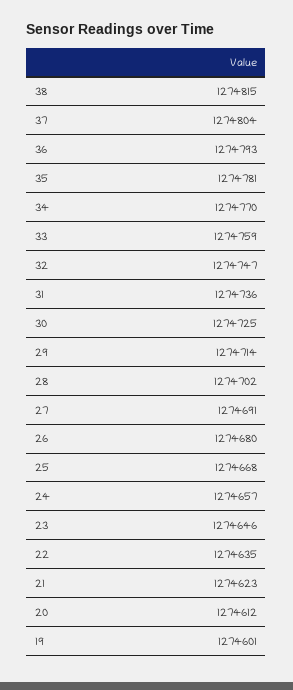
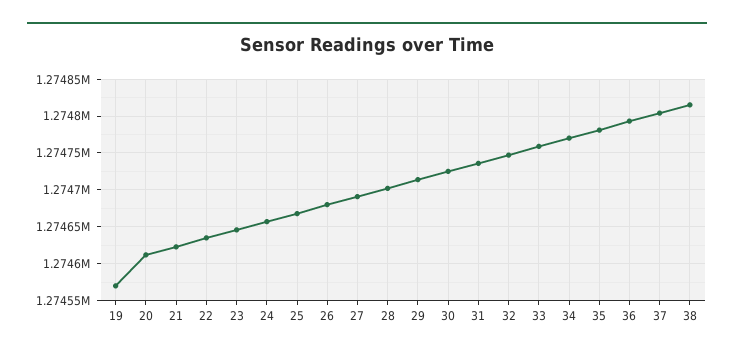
  {
    "38": 1274815,
    "37": 1274804,
    "36": 1274793,
    "35": 1274781,
    "34": 1274770,
    "33": 1274759,
    "32": 1274747,
    "31": 1274736,
    "30": 1274725,
    "29": 1274714,
    "28": 1274702,
    "27": 1274691,
    "26": 1274680,
    "25": 1274668,
    "24": 1274657,
    "23": 1274646,
    "22": 1274635,
    "21": 1274623,
    "20": 1274612,
-   "19": 1274601
+   "19": 1274570
  }

